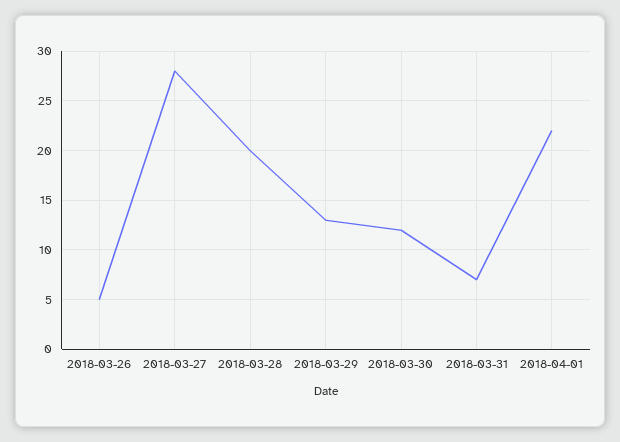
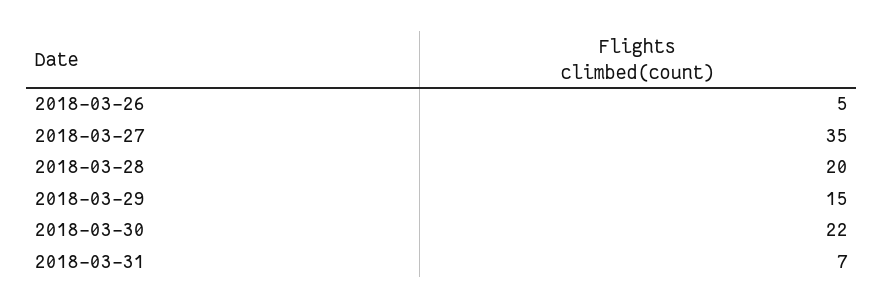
  {
    "2018-03-26": 5,
-   "2018-03-27": 28,
+   "2018-03-27": 35,
    "2018-03-28": 20,
-   "2018-03-29": 13,
+   "2018-03-29": 15,
-   "2018-03-30": 12,
+   "2018-03-30": 22,
-   "2018-03-31": 7,
+   "2018-03-31": 7
-   "2018-04-01": 22
  }

